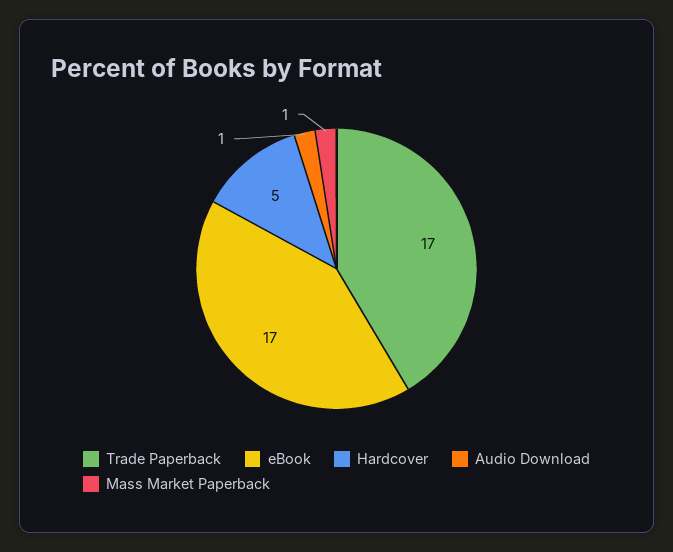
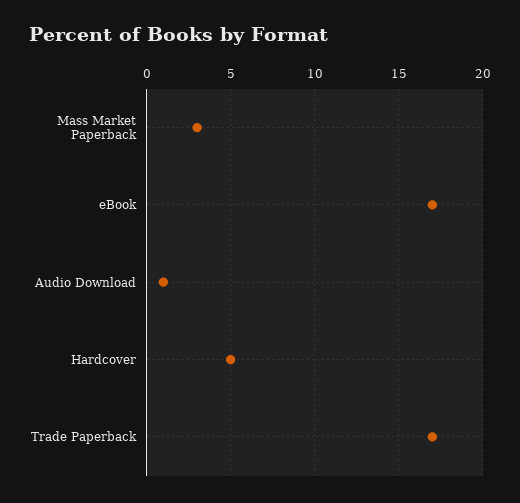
  {
    "Trade Paperback": 17,
    "eBook": 17,
    "Hardcover": 5,
    "Audio Download": 1,
-   "Mass Market Paperback": 1
+   "Mass Market Paperback": 3
  }

